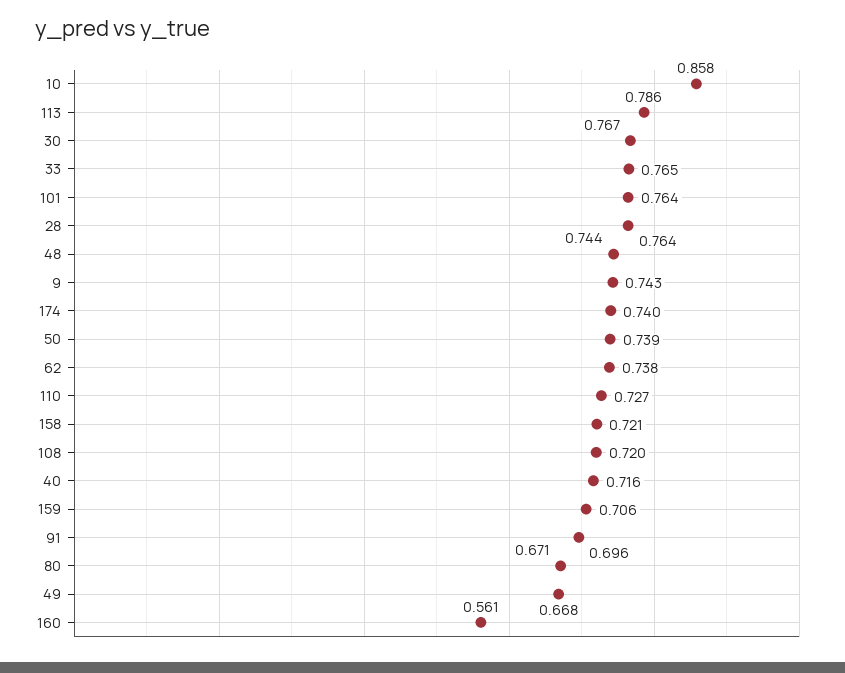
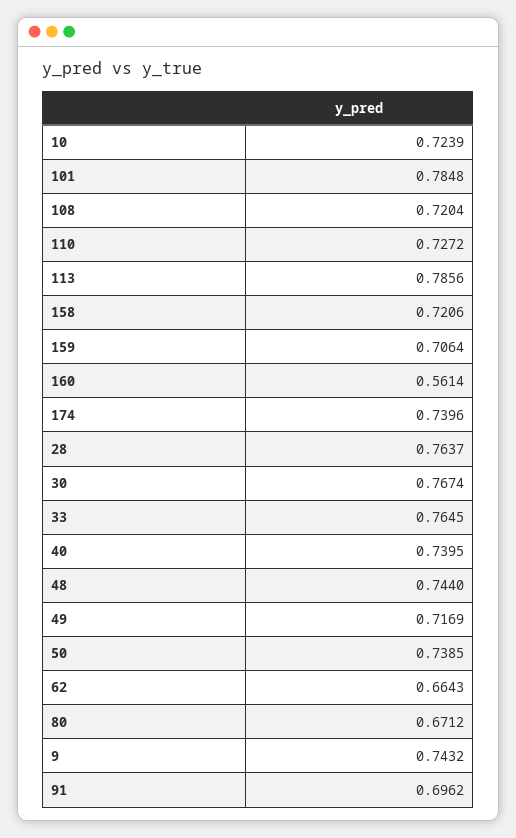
  {
-   "10": 0.858,
+   "10": 0.7239,
    "113": 0.7856,
    "30": 0.7674,
    "33": 0.7645,
-   "101": 0.764,
+   "101": 0.7848,
    "28": 0.7637,
    "48": 0.744,
    "9": 0.7432,
    "174": 0.7396,
    "50": 0.7385,
-   "62": 0.738,
+   "62": 0.6643,
    "110": 0.7272,
    "158": 0.7206,
    "108": 0.7204,
-   "40": 0.716,
+   "40": 0.7395,
    "159": 0.7064,
    "91": 0.6962,
    "80": 0.6712,
-   "49": 0.668,
+   "49": 0.7169,
    "160": 0.5614
  }

